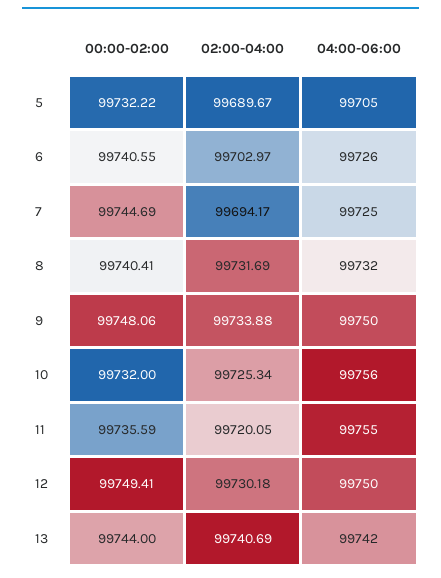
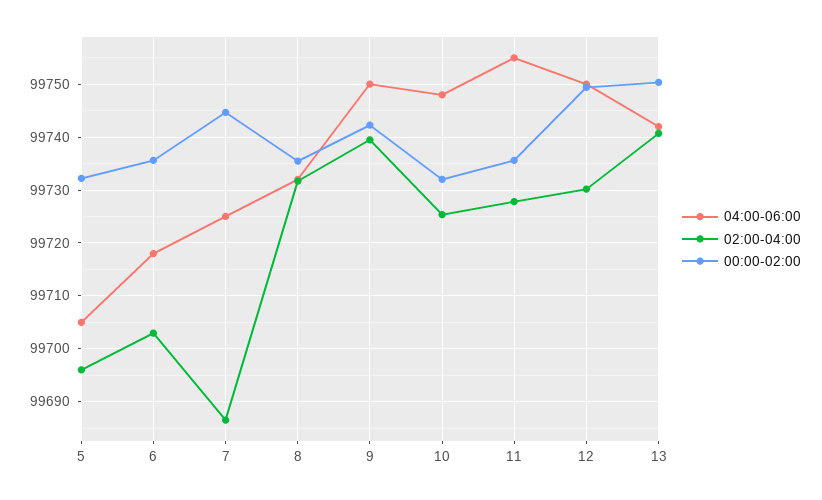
  {
    "00:00-02:00": {
      "5": 99732.22,
-     "6": 99740.55,
+     "6": 99736,
      "7": 99744.69,
-     "8": 99740.41,
+     "8": 99736,
-     "9": 99748.06,
+     "9": 99742,
      "10": 99732,
      "11": 99735.59,
      "12": 99749.41,
-     "13": 99744
+     "13": 99750
    },
    "02:00-04:00": {
-     "5": 99689.67,
+     "5": 99696,
      "6": 99702.97,
-     "7": 99694.17,
+     "7": 99686,
      "8": 99731.69,
-     "9": 99733.88,
+     "9": 99740,
      "10": 99725.34,
-     "11": 99720.05,
+     "11": 99728,
      "12": 99730.18,
      "13": 99740.69
    },
    "04:00-06:00": {
      "5": 99705,
-     "6": 99726,
+     "6": 99718,
      "7": 99725,
      "8": 99732,
      "9": 99750,
-     "10": 99756,
+     "10": 99748,
      "11": 99755,
      "12": 99750,
      "13": 99742
    }
  }

